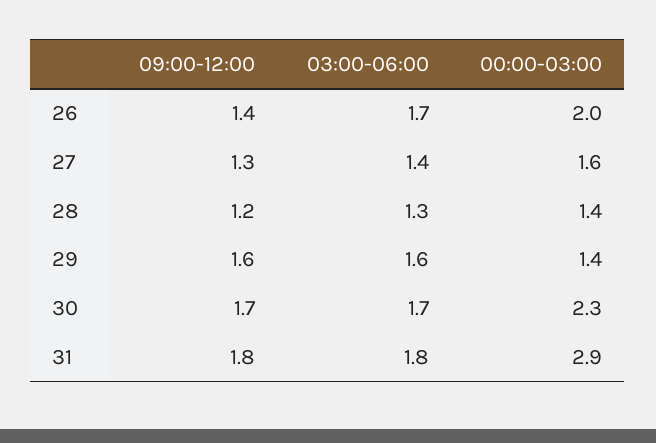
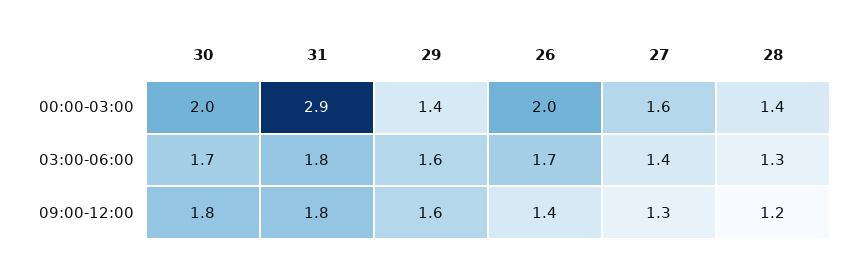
  {
    "09:00-12:00": {
      "26": 1.4,
      "27": 1.3,
      "28": 1.2,
      "29": 1.6,
-     "30": 1.7,
+     "30": 1.8,
      "31": 1.8
    },
    "03:00-06:00": {
      "26": 1.7,
      "27": 1.4,
      "28": 1.3,
      "29": 1.6,
      "30": 1.7,
      "31": 1.8
    },
    "00:00-03:00": {
      "26": 2,
      "27": 1.6,
      "28": 1.4,
      "29": 1.4,
-     "30": 2.3,
+     "30": 2,
      "31": 2.9
    }
  }

